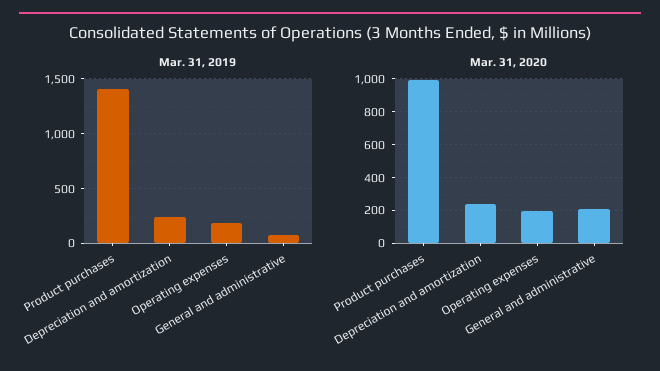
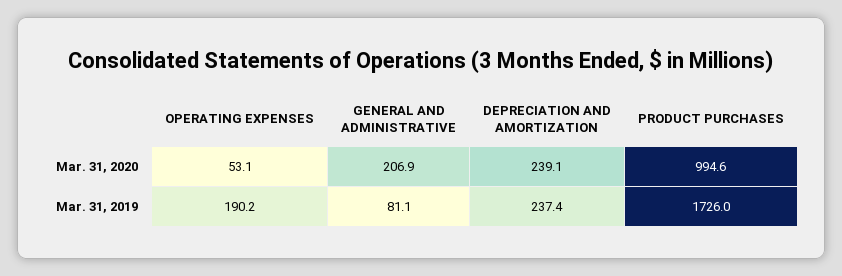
  {
    "Mar. 31, 2019": {
-     "Product purchases": 1400,
+     "Product purchases": 1726,
      "Depreciation and amortization": 237.4,
      "Operating expenses": 190.2,
      "General and administrative": 81.1
    },
    "Mar. 31, 2020": {
      "Product purchases": 994.6,
      "Depreciation and amortization": 239.1,
-     "Operating expenses": 200,
+     "Operating expenses": 53.1,
      "General and administrative": 206.9
    }
  }

